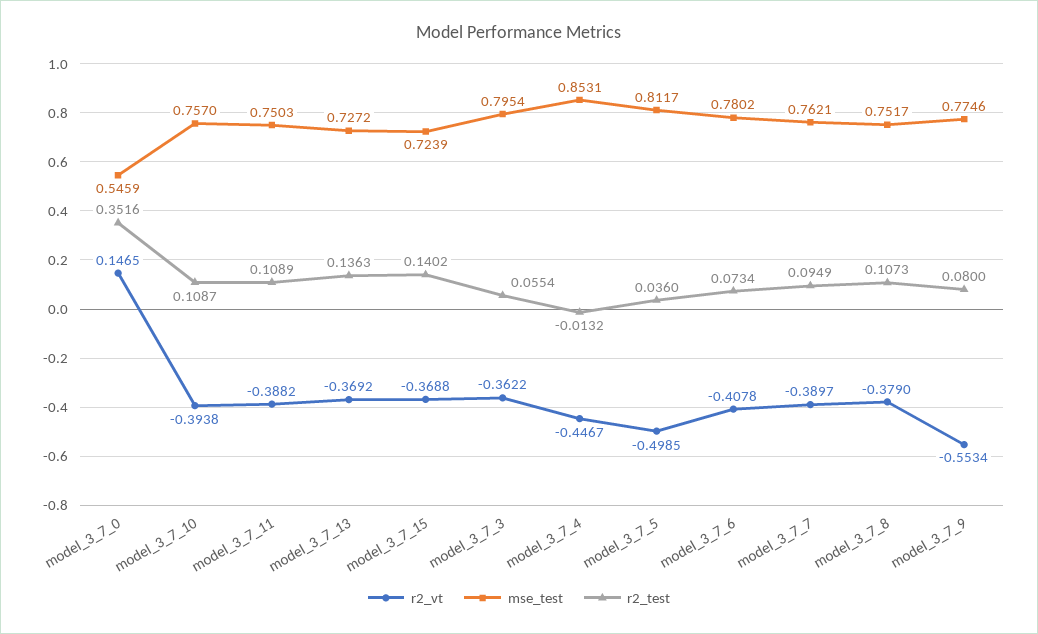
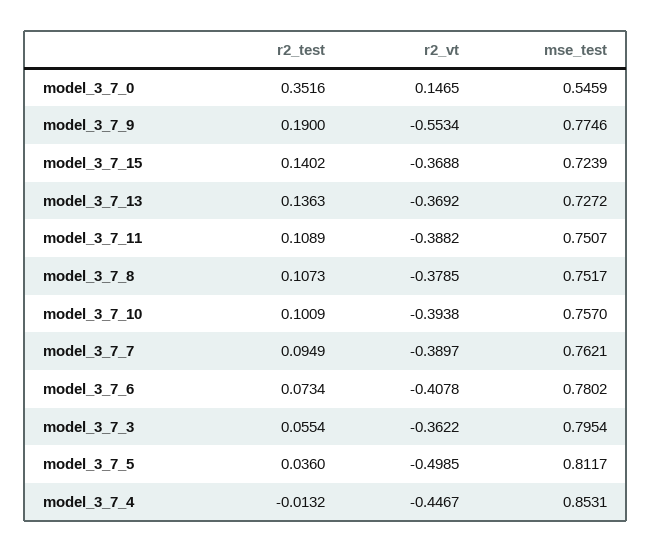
  {
    "r2_vt": {
      "model_3_7_0": 0.1465,
      "model_3_7_10": -0.3938,
      "model_3_7_11": -0.3882,
      "model_3_7_13": -0.3692,
      "model_3_7_15": -0.3688,
      "model_3_7_3": -0.3622,
      "model_3_7_4": -0.4467,
      "model_3_7_5": -0.4985,
      "model_3_7_6": -0.4078,
      "model_3_7_7": -0.3897,
-     "model_3_7_8": -0.379,
+     "model_3_7_8": -0.3785,
      "model_3_7_9": -0.5534
    },
    "mse_test": {
      "model_3_7_0": 0.5459,
      "model_3_7_10": 0.757,
-     "model_3_7_11": 0.7503,
+     "model_3_7_11": 0.7507,
      "model_3_7_13": 0.7272,
      "model_3_7_15": 0.7239,
      "model_3_7_3": 0.7954,
      "model_3_7_4": 0.8531,
      "model_3_7_5": 0.8117,
      "model_3_7_6": 0.7802,
      "model_3_7_7": 0.7621,
      "model_3_7_8": 0.7517,
      "model_3_7_9": 0.7746
    },
    "r2_test": {
      "model_3_7_0": 0.3516,
-     "model_3_7_10": 0.1087,
+     "model_3_7_10": 0.1009,
      "model_3_7_11": 0.1089,
      "model_3_7_13": 0.1363,
      "model_3_7_15": 0.1402,
      "model_3_7_3": 0.0554,
      "model_3_7_4": -0.0132,
      "model_3_7_5": 0.036,
      "model_3_7_6": 0.0734,
      "model_3_7_7": 0.0949,
      "model_3_7_8": 0.1073,
-     "model_3_7_9": 0.08
+     "model_3_7_9": 0.19
    }
  }

